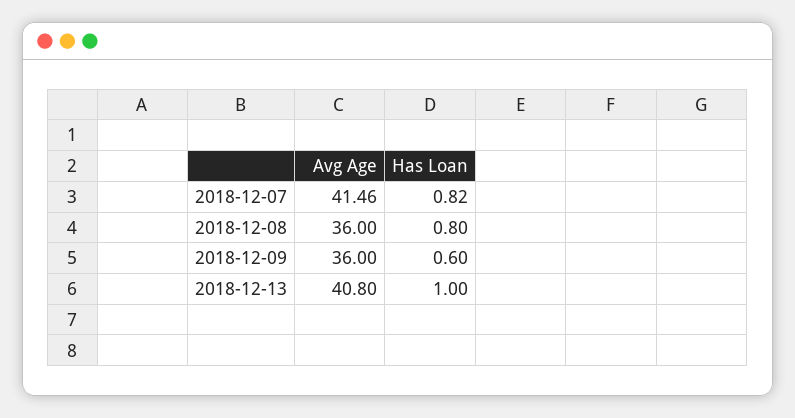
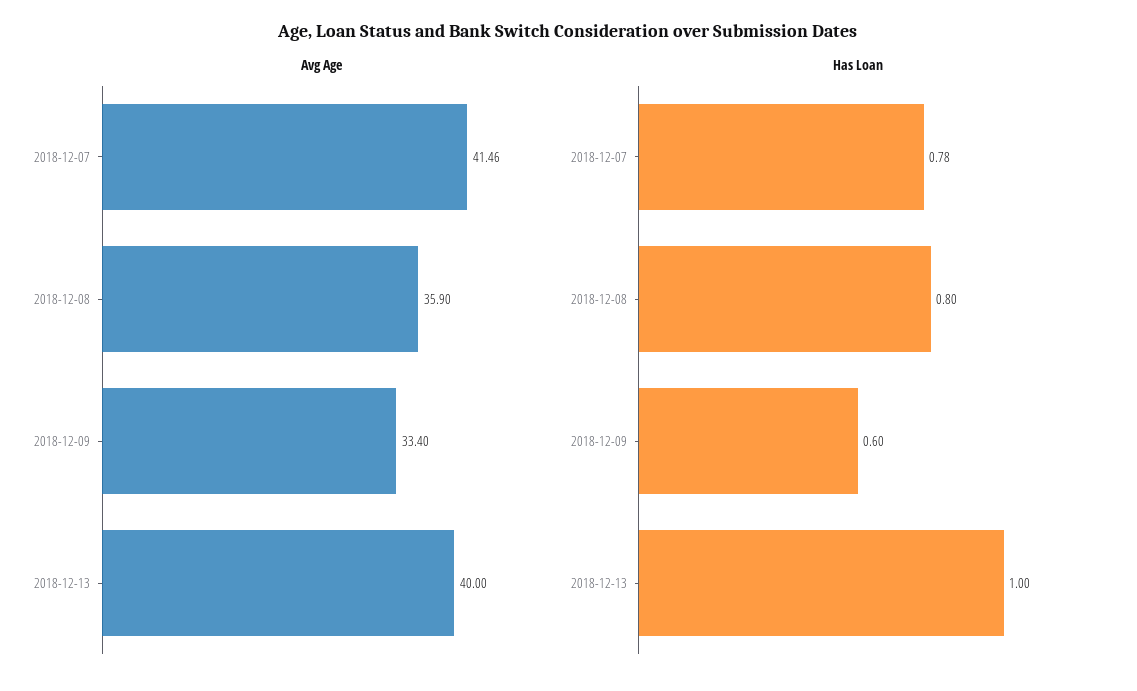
  {
    "Avg Age": {
      "2018-12-07": 41.46,
-     "2018-12-08": 36,
+     "2018-12-08": 35.9,
-     "2018-12-09": 36,
+     "2018-12-09": 33.4,
-     "2018-12-13": 40.8
+     "2018-12-13": 40
    },
    "Has Loan": {
-     "2018-12-07": 0.82,
+     "2018-12-07": 0.78,
      "2018-12-08": 0.8,
      "2018-12-09": 0.6,
      "2018-12-13": 1
    }
  }

